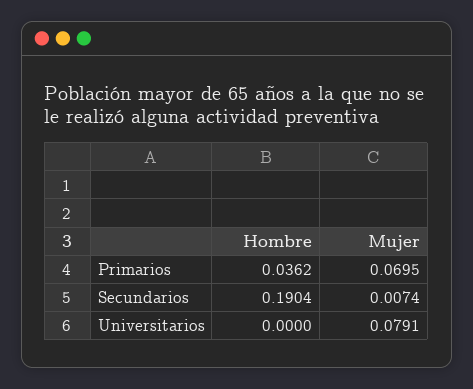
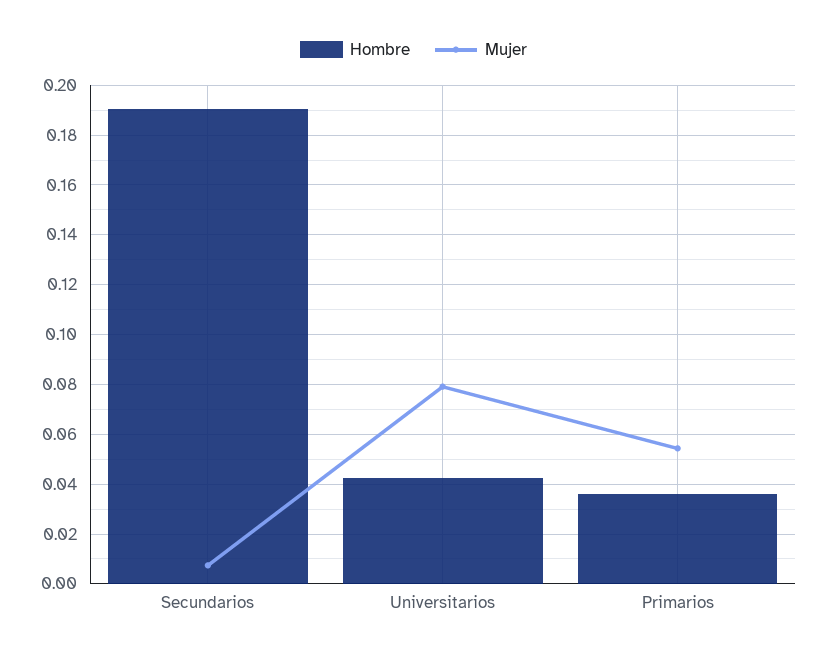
  {
    "Hombre": {
      "Primarios": 0.0362,
      "Secundarios": 0.1904,
-     "Universitarios": 0
+     "Universitarios": 0.0425
    },
    "Mujer": {
-     "Primarios": 0.0695,
+     "Primarios": 0.055,
      "Secundarios": 0.0074,
      "Universitarios": 0.0791
    }
  }

